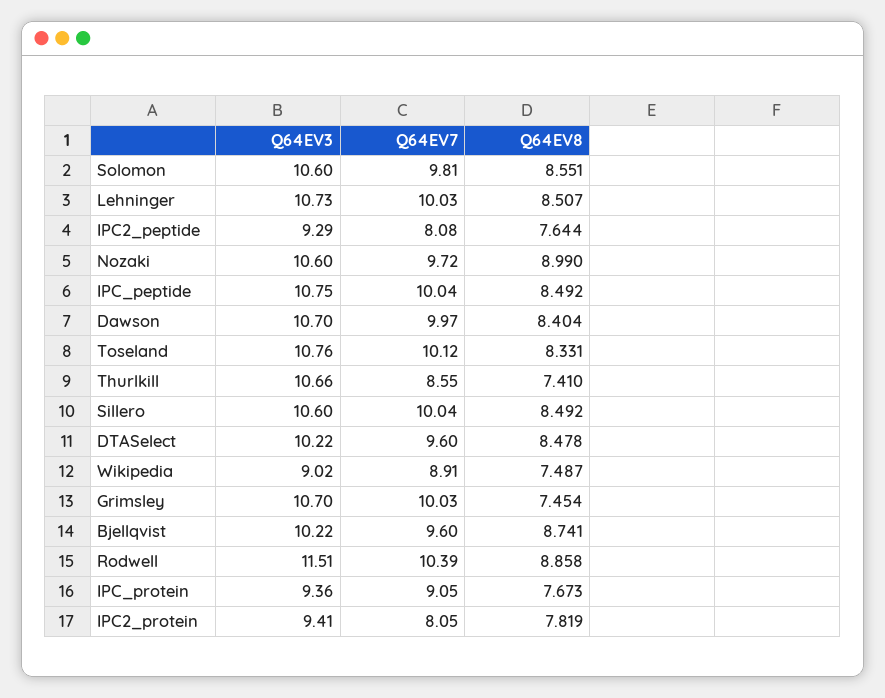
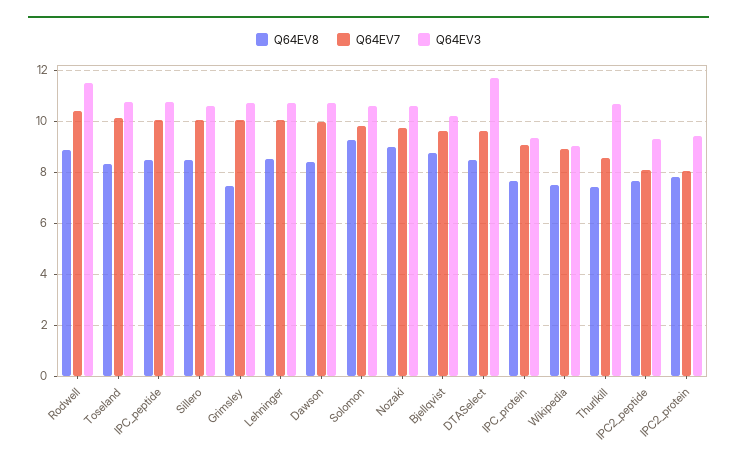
  {
    "Q64EV3": {
      "Solomon": 10.6,
      "Lehninger": 10.73,
      "IPC2_peptide": 9.29,
      "Nozaki": 10.6,
      "IPC_peptide": 10.75,
      "Dawson": 10.7,
      "Toseland": 10.76,
      "Thurlkill": 10.66,
      "Sillero": 10.6,
-     "DTASelect": 10.22,
+     "DTASelect": 11.75,
      "Wikipedia": 9.02,
      "Grimsley": 10.7,
      "Bjellqvist": 10.22,
      "Rodwell": 11.51,
      "IPC_protein": 9.36,
      "IPC2_protein": 9.41
    },
    "Q64EV7": {
      "Solomon": 9.81,
      "Lehninger": 10.03,
      "IPC2_peptide": 8.08,
      "Nozaki": 9.72,
      "IPC_peptide": 10.04,
      "Dawson": 9.97,
      "Toseland": 10.12,
      "Thurlkill": 8.55,
      "Sillero": 10.04,
      "DTASelect": 9.6,
      "Wikipedia": 8.91,
      "Grimsley": 10.03,
      "Bjellqvist": 9.6,
      "Rodwell": 10.39,
      "IPC_protein": 9.05,
      "IPC2_protein": 8.05
    },
    "Q64EV8": {
-     "Solomon": 8.551,
+     "Solomon": 9.25,
      "Lehninger": 8.507,
      "IPC2_peptide": 7.644,
      "Nozaki": 8.99,
      "IPC_peptide": 8.492,
      "Dawson": 8.404,
      "Toseland": 8.331,
      "Thurlkill": 7.41,
      "Sillero": 8.492,
      "DTASelect": 8.478,
      "Wikipedia": 7.487,
      "Grimsley": 7.454,
      "Bjellqvist": 8.741,
      "Rodwell": 8.858,
      "IPC_protein": 7.673,
      "IPC2_protein": 7.819
    }
  }

